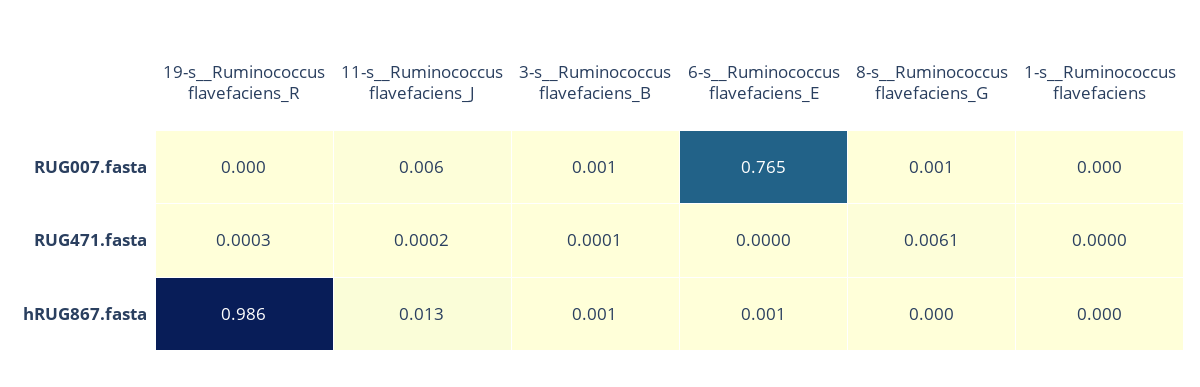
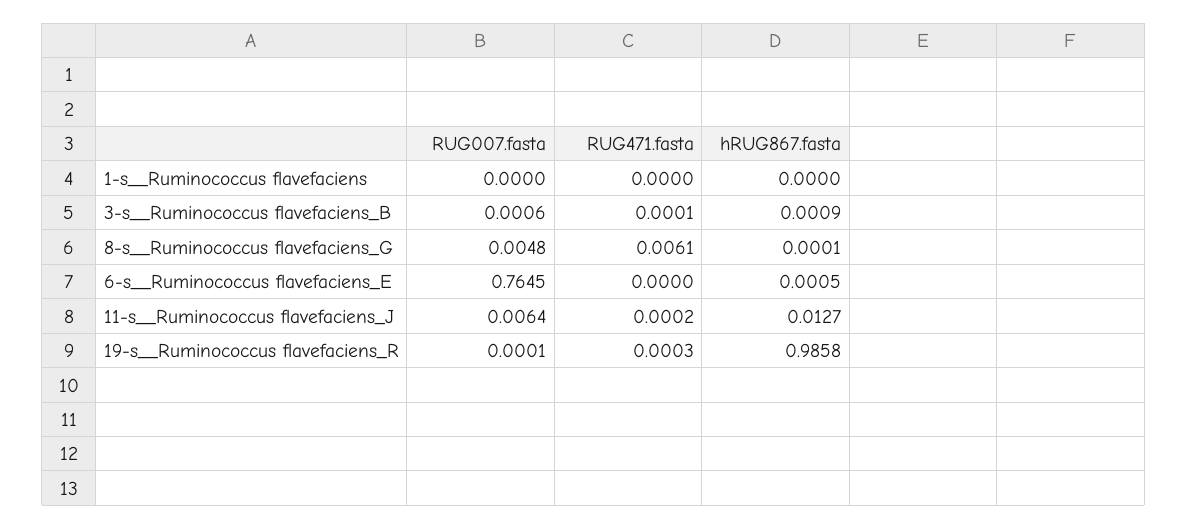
  {
    "19-s__Ruminococcus flavefaciens_R": {
      "RUG007.fasta": 0.0001,
      "RUG471.fasta": 0.0003,
      "hRUG867.fasta": 0.9858
    },
    "11-s__Ruminococcus flavefaciens_J": {
      "RUG007.fasta": 0.0064,
      "RUG471.fasta": 0.0002,
      "hRUG867.fasta": 0.0127
    },
    "3-s__Ruminococcus flavefaciens_B": {
      "RUG007.fasta": 0.0006,
      "RUG471.fasta": 0.0001,
      "hRUG867.fasta": 0.0009
    },
    "6-s__Ruminococcus flavefaciens_E": {
      "RUG007.fasta": 0.7645,
      "RUG471.fasta": 0,
      "hRUG867.fasta": 0.0005
    },
    "8-s__Ruminococcus flavefaciens_G": {
-     "RUG007.fasta": 0.001,
+     "RUG007.fasta": 0.0048,
      "RUG471.fasta": 0.0061,
      "hRUG867.fasta": 0.0001
    },
    "1-s__Ruminococcus flavefaciens": {
      "RUG007.fasta": 0,
      "RUG471.fasta": 0,
      "hRUG867.fasta": 0
    }
  }

